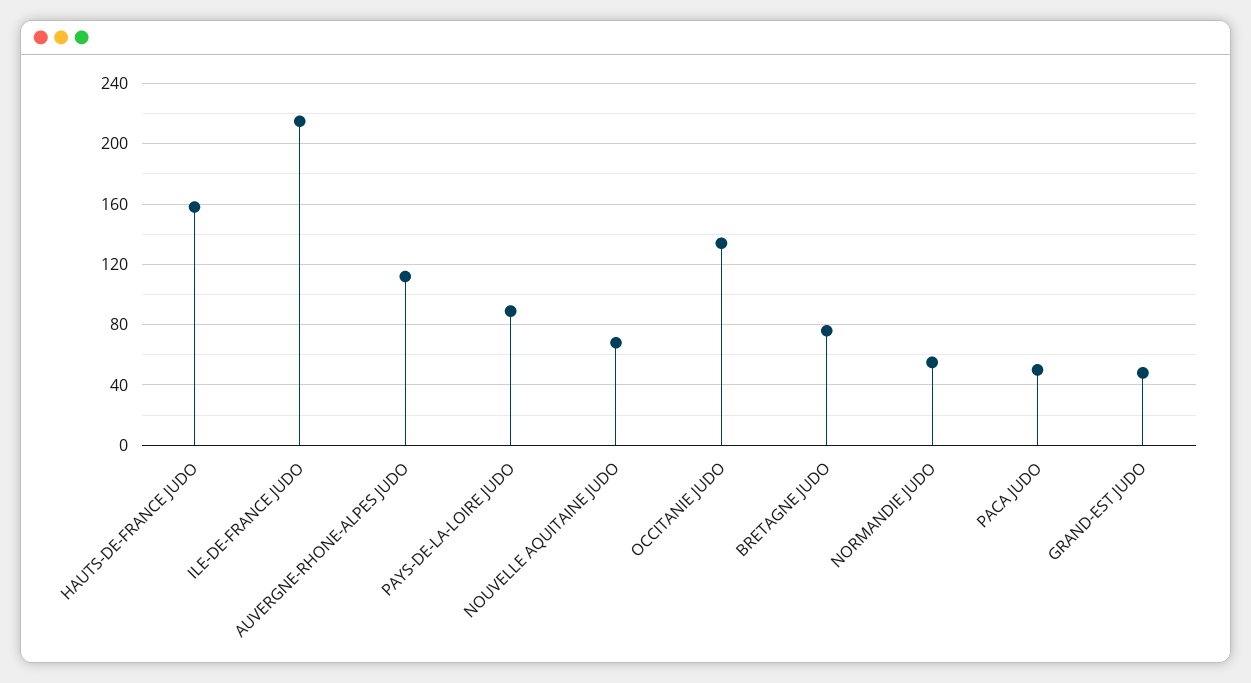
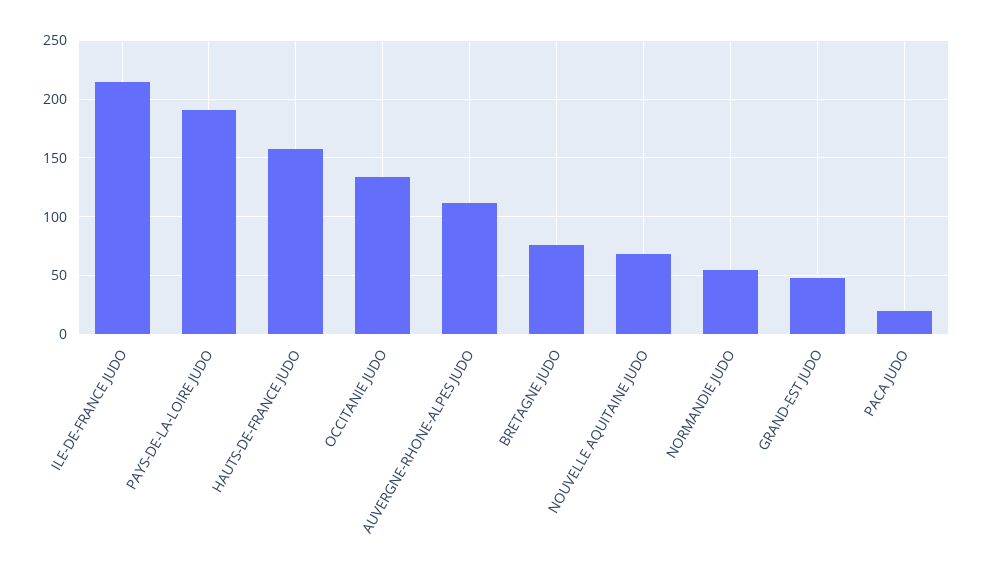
  {
    "HAUTS-DE-FRANCE JUDO": 160,
    "ILE-DE-FRANCE JUDO": 215,
    "AUVERGNE-RHONE-ALPES JUDO": 110,
-   "PAYS-DE-LA-LOIRE JUDO": 90,
+   "PAYS-DE-LA-LOIRE JUDO": 190,
    "NOUVELLE AQUITAINE JUDO": 70,
    "OCCITANIE JUDO": 135,
    "BRETAGNE JUDO": 75,
    "NORMANDIE JUDO": 55,
-   "PACA JUDO": 50,
+   "PACA JUDO": 20,
    "GRAND-EST JUDO": 50
  }

